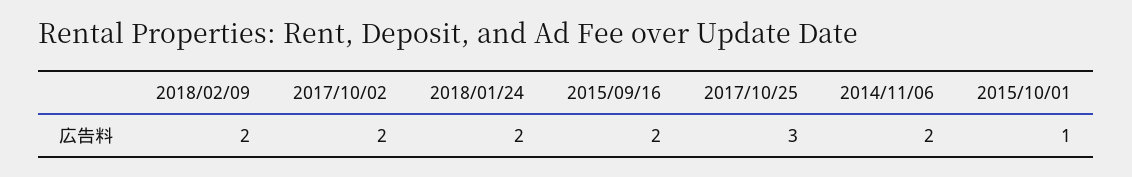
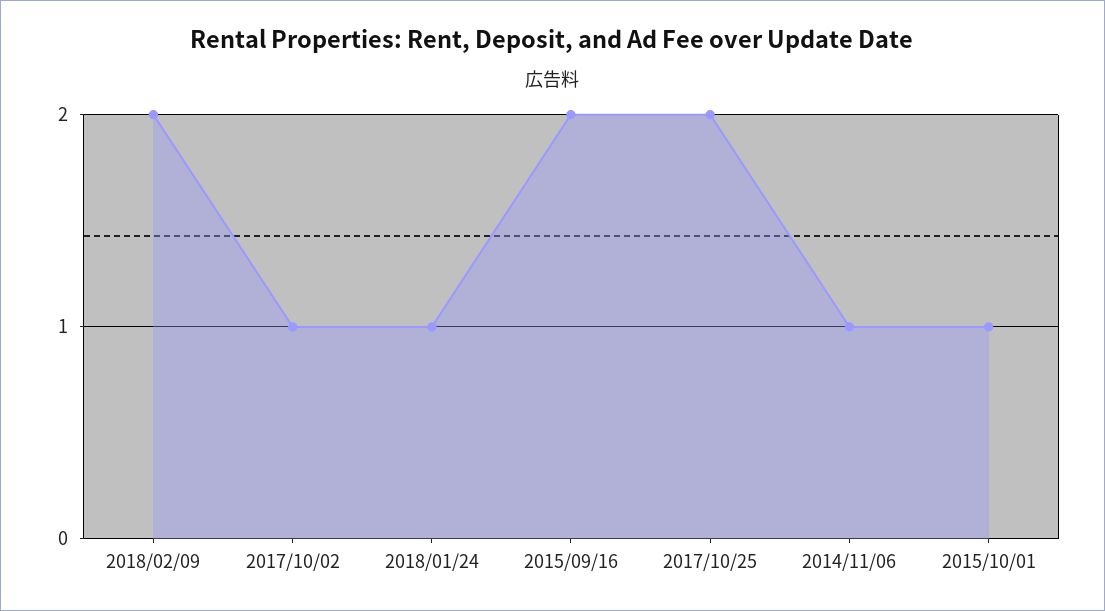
  {
    "2018/02/09": 2,
-   "2017/10/02": 2,
+   "2017/10/02": 1,
-   "2018/01/24": 2,
+   "2018/01/24": 1,
    "2015/09/16": 2,
-   "2017/10/25": 3,
+   "2017/10/25": 2,
-   "2014/11/06": 2,
+   "2014/11/06": 1,
    "2015/10/01": 1
  }

